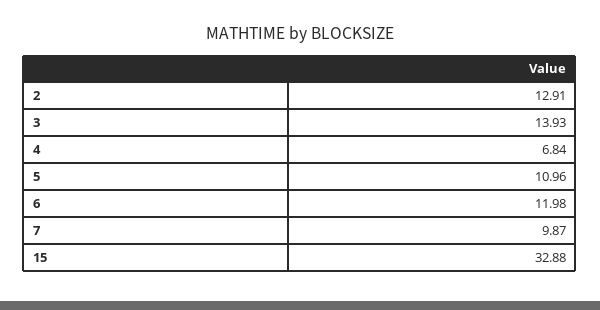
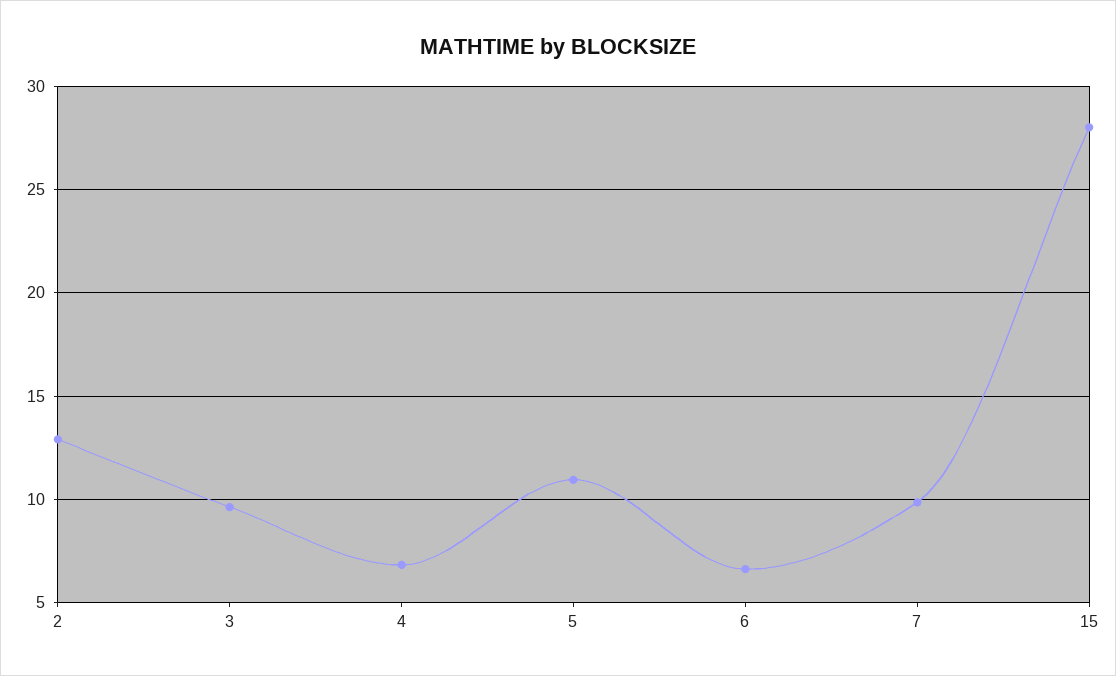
  {
    "2": 12.91,
-   "3": 13.93,
+   "3": 9.5,
    "4": 6.84,
    "5": 10.96,
-   "6": 11.98,
+   "6": 6.5,
    "7": 9.87,
-   "15": 32.88
+   "15": 28
  }

